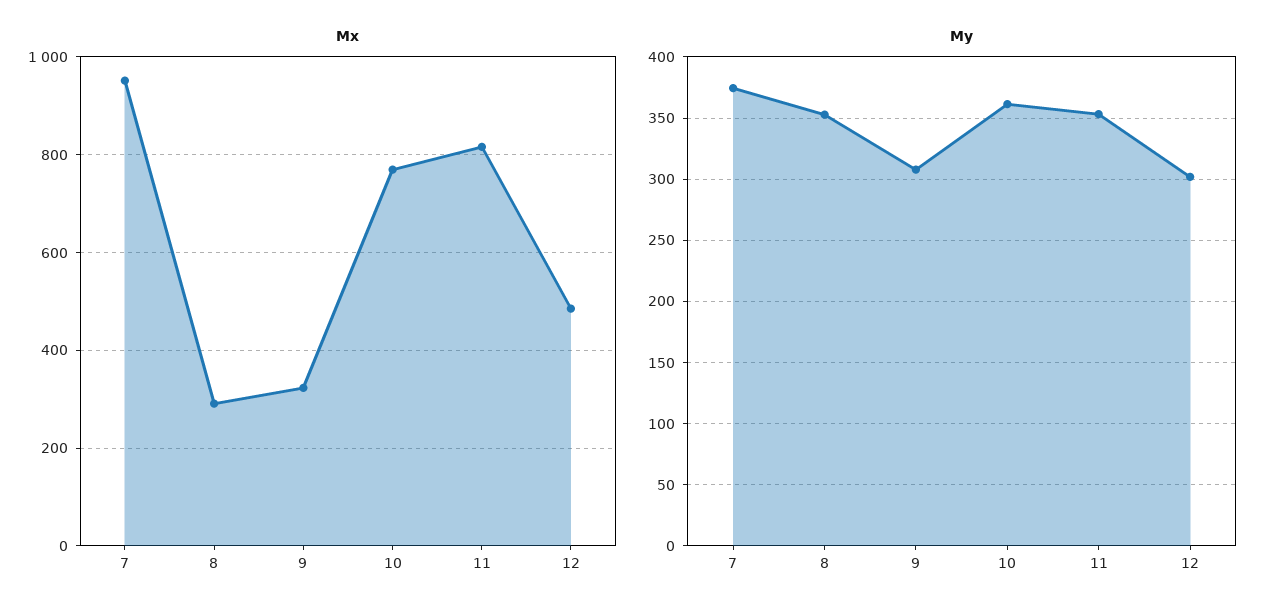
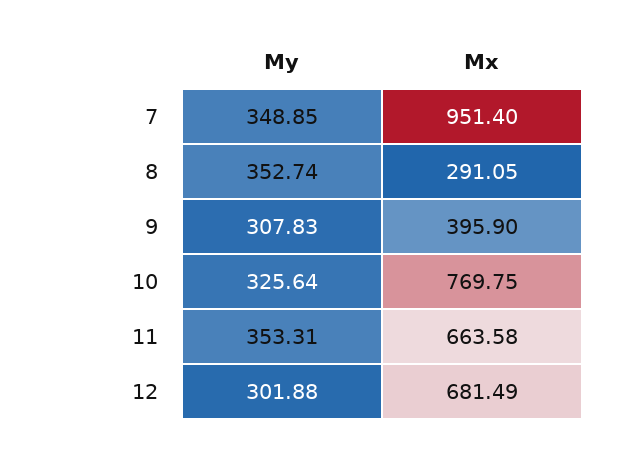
  {
    "Mx": {
      "7": 951.4,
      "8": 291.05,
-     "9": 320,
+     "9": 395.9,
      "10": 769.75,
-     "11": 820,
+     "11": 663.58,
-     "12": 480
+     "12": 681.49
    },
    "My": {
-     "7": 375,
+     "7": 348.85,
      "8": 352.74,
      "9": 307.83,
-     "10": 360,
+     "10": 325.64,
      "11": 353.31,
      "12": 301.88
    }
  }

